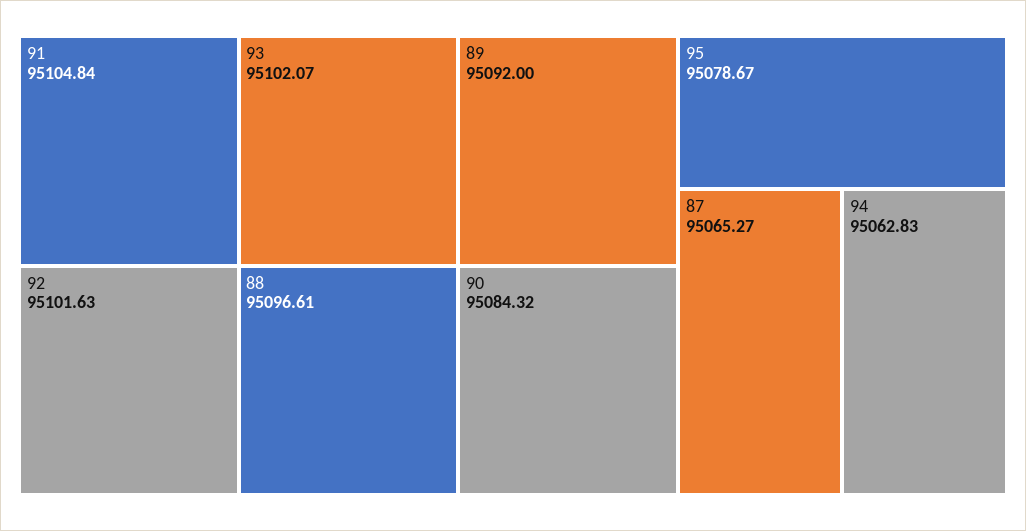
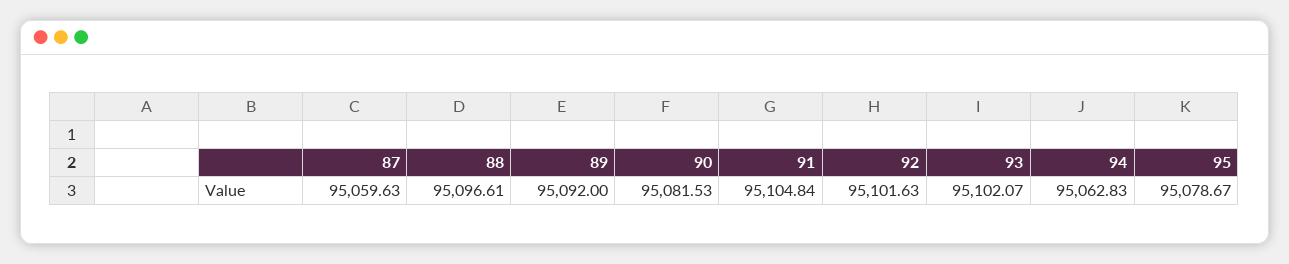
  {
    "91": 95104.84,
    "93": 95102.07,
    "92": 95101.63,
    "88": 95096.61,
    "89": 95092,
-   "90": 95084.32,
+   "90": 95081.53,
    "95": 95078.67,
-   "87": 95065.27,
+   "87": 95059.63,
    "94": 95062.83
  }

